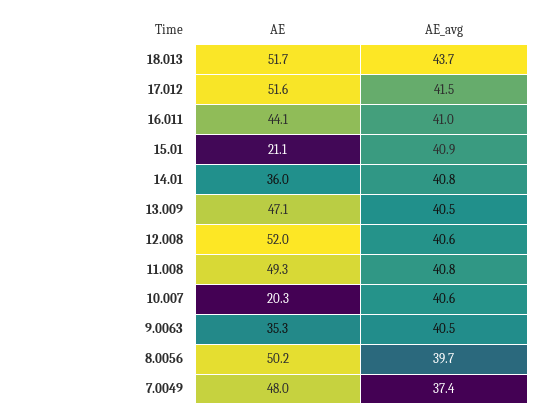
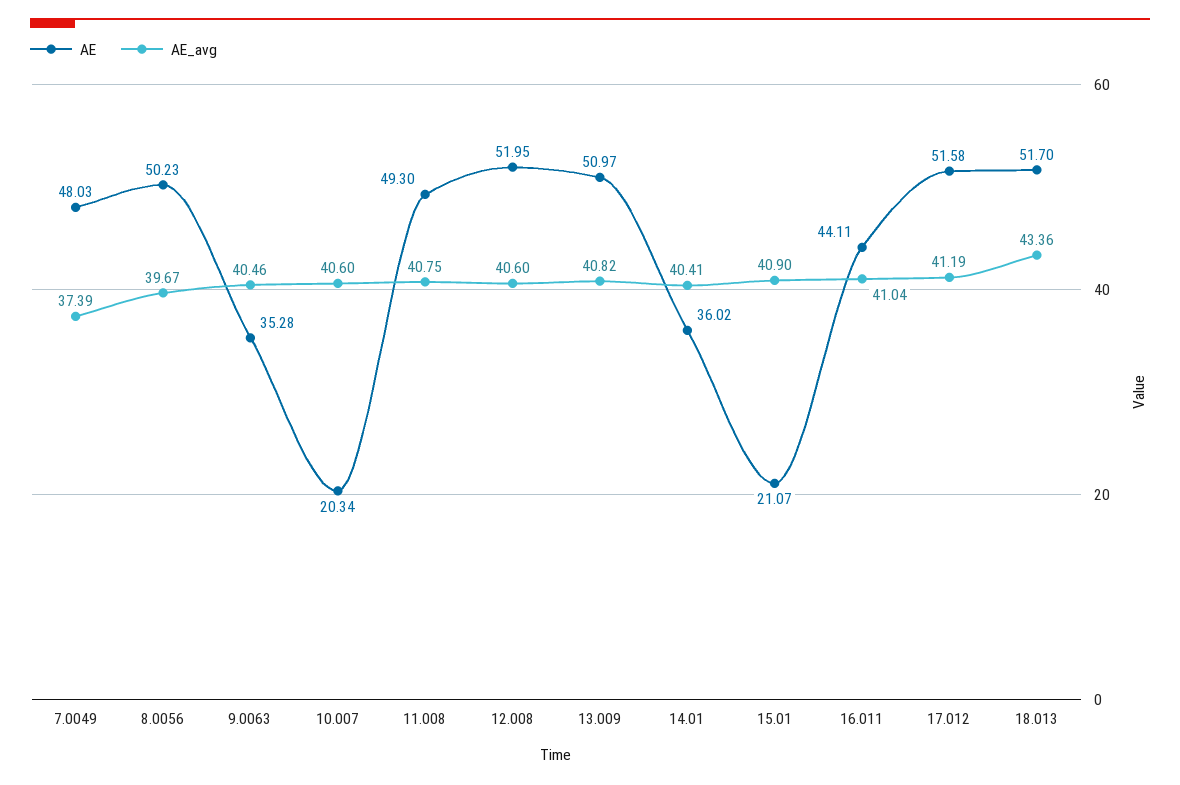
  {
    "AE": {
      "18.013": 51.7,
      "17.012": 51.58,
      "16.011": 44.11,
      "15.01": 21.07,
      "14.01": 36.02,
-     "13.009": 47.1,
+     "13.009": 50.97,
      "12.008": 51.95,
      "11.008": 49.3,
      "10.007": 20.34,
      "9.0063": 35.28,
      "8.0056": 50.23,
      "7.0049": 48.03
    },
    "AE_avg": {
-     "18.013": 43.7,
+     "18.013": 43.36,
-     "17.012": 41.5,
+     "17.012": 41.19,
      "16.011": 41.04,
      "15.01": 40.9,
-     "14.01": 40.8,
+     "14.01": 40.41,
-     "13.009": 40.5,
+     "13.009": 40.82,
      "12.008": 40.6,
      "11.008": 40.75,
      "10.007": 40.6,
      "9.0063": 40.46,
      "8.0056": 39.67,
      "7.0049": 37.39
    }
  }

